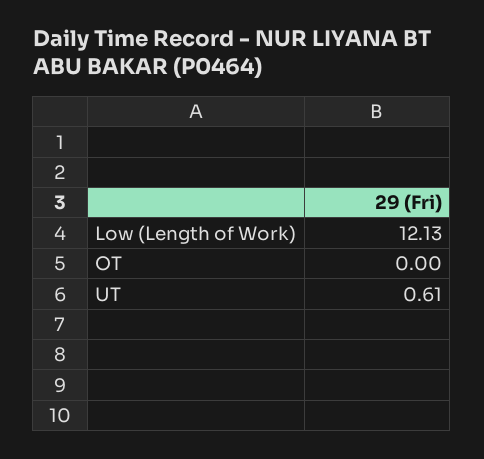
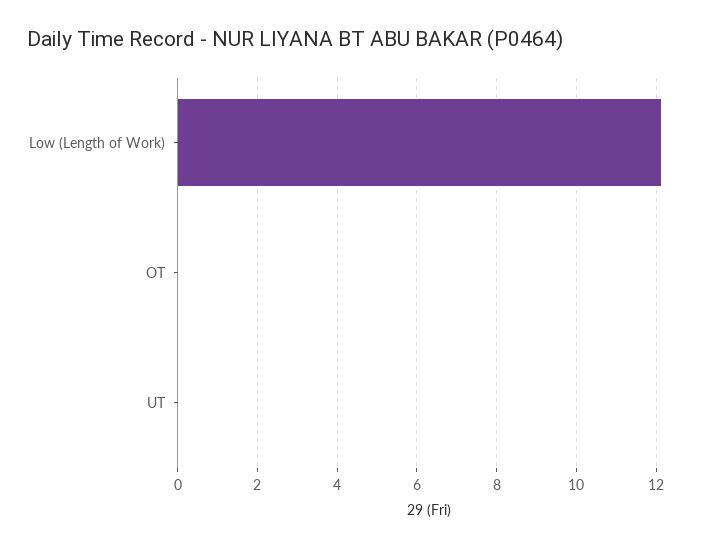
  {
    "Low (Length of Work)": 12.13,
    "OT": 0,
-   "UT": 0.61
+   "UT": 0
  }

